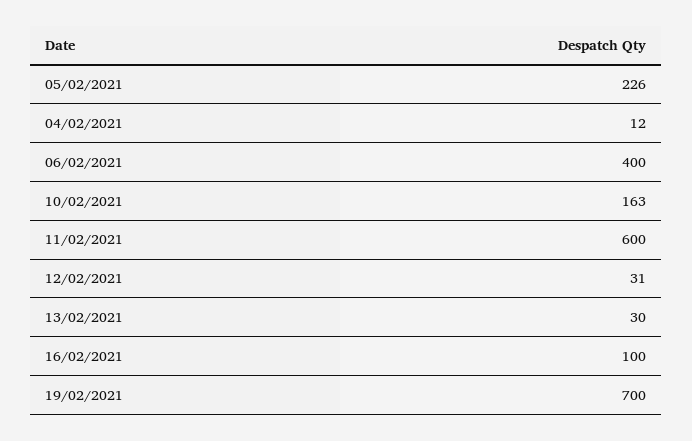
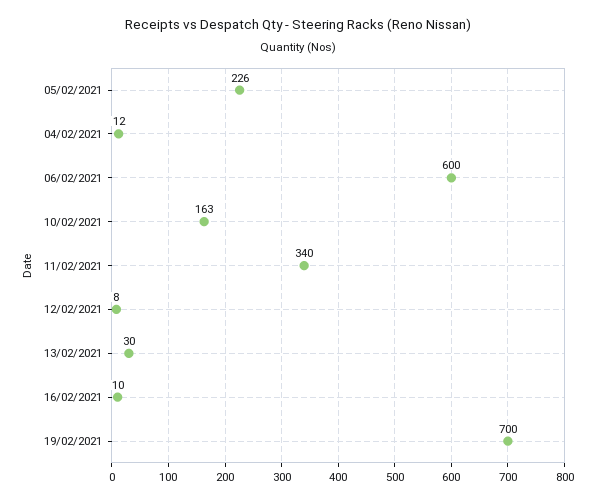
  {
    "05/02/2021": 226,
    "04/02/2021": 12,
-   "06/02/2021": 400,
+   "06/02/2021": 600,
    "10/02/2021": 163,
-   "11/02/2021": 600,
+   "11/02/2021": 340,
-   "12/02/2021": 31,
+   "12/02/2021": 8,
    "13/02/2021": 30,
-   "16/02/2021": 100,
+   "16/02/2021": 10,
    "19/02/2021": 700
  }

